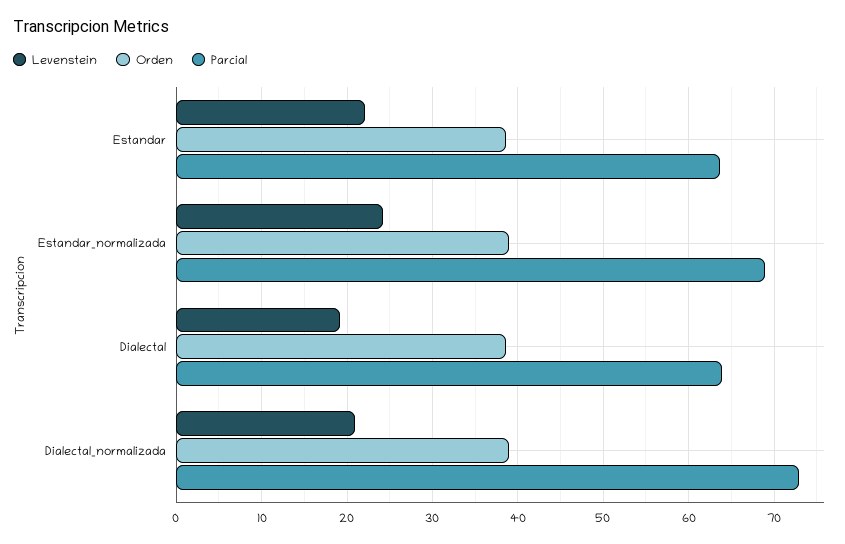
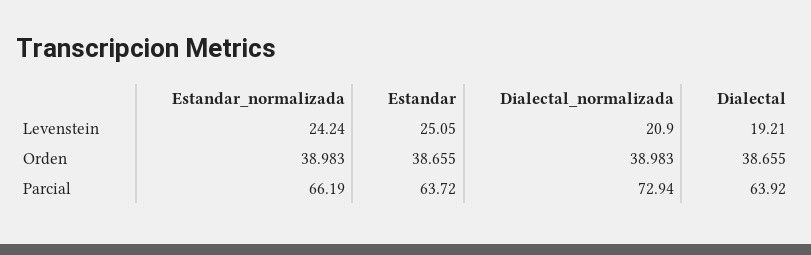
  {
    "Levenstein": {
-     "Estandar": 22,
+     "Estandar": 25.05,
      "Estandar_normalizada": 24.24,
      "Dialectal": 19.21,
      "Dialectal_normalizada": 20.9
    },
    "Orden": {
      "Estandar": 38.655,
      "Estandar_normalizada": 38.983,
      "Dialectal": 38.655,
      "Dialectal_normalizada": 38.983
    },
    "Parcial": {
      "Estandar": 63.72,
-     "Estandar_normalizada": 69,
+     "Estandar_normalizada": 66.19,
      "Dialectal": 63.92,
      "Dialectal_normalizada": 72.94
    }
  }

